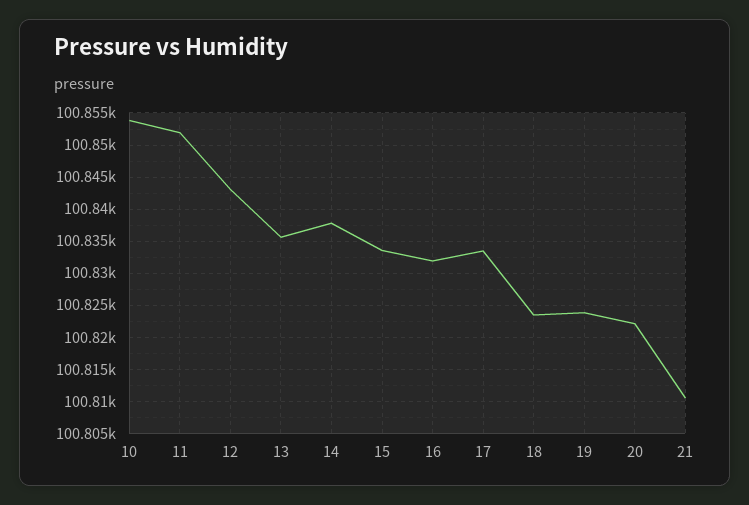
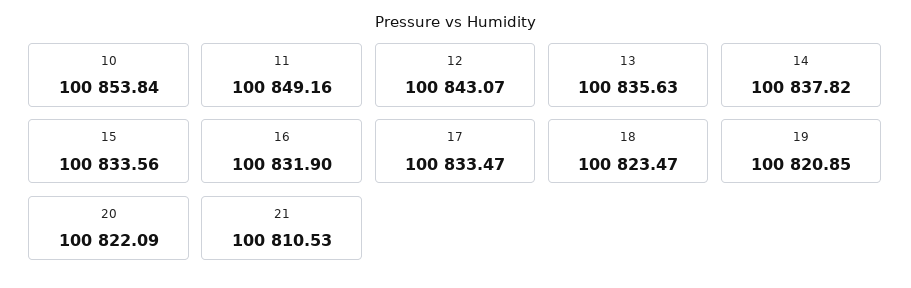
  {
    "10": 100853.84,
-   "11": 100852,
+   "11": 100849.16,
    "12": 100843.07,
    "13": 100835.63,
    "14": 100837.82,
    "15": 100833.56,
    "16": 100831.9,
    "17": 100833.47,
    "18": 100823.47,
-   "19": 100824,
+   "19": 100820.85,
    "20": 100822.09,
    "21": 100810.53
  }

